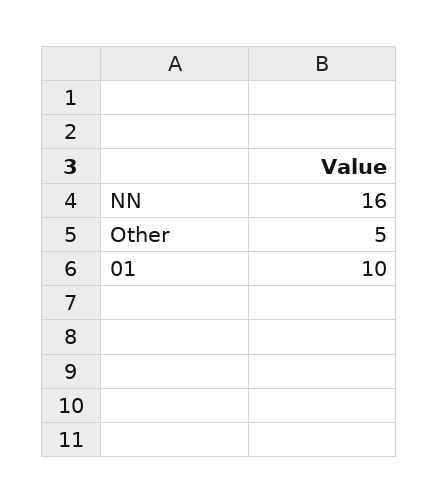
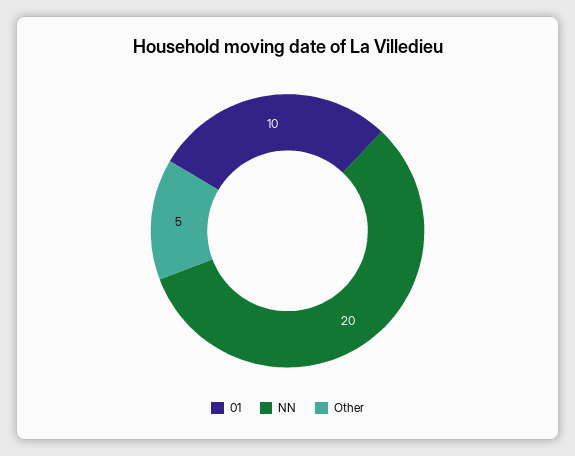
  {
-   "NN": 16,
+   "NN": 20,
    "Other": 5,
    "01": 10
  }

